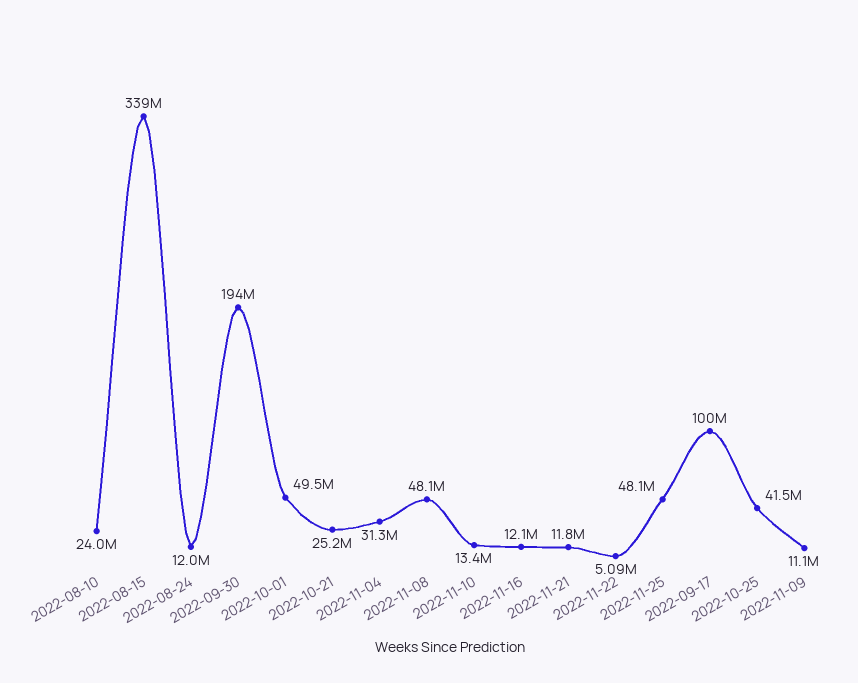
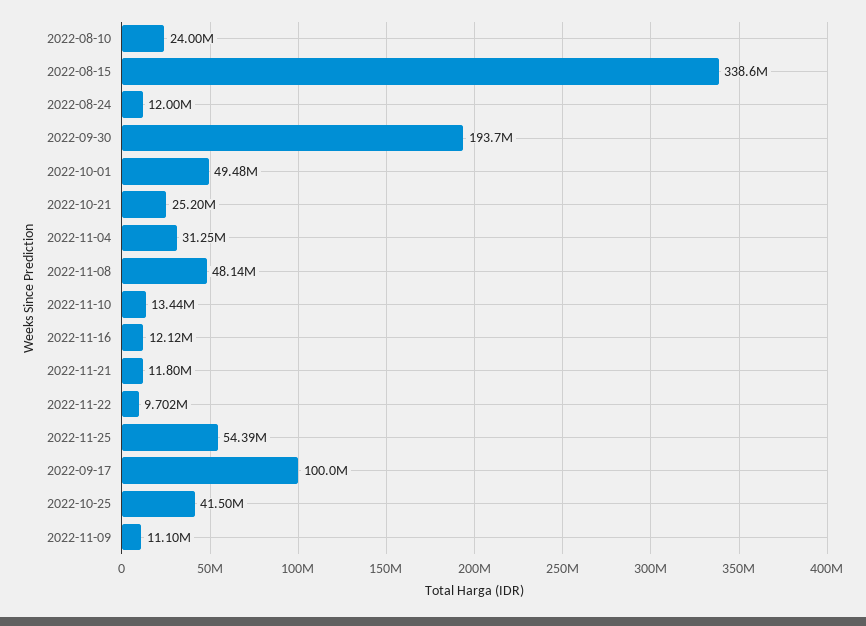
  {
    "2022-08-10": 24000000,
    "2022-08-15": 338600000,
    "2022-08-24": 12000000,
    "2022-09-30": 193700000,
    "2022-10-01": 49480000,
    "2022-10-21": 25200000,
    "2022-11-04": 31250000,
    "2022-11-08": 48140000,
    "2022-11-10": 13440000,
    "2022-11-16": 12120000,
    "2022-11-21": 11800000,
-   "2022-11-22": 5090000,
+   "2022-11-22": 9702000,
-   "2022-11-25": 48100000,
+   "2022-11-25": 54390000,
    "2022-09-17": 100000000,
    "2022-10-25": 41500000,
    "2022-11-09": 11100000
  }

